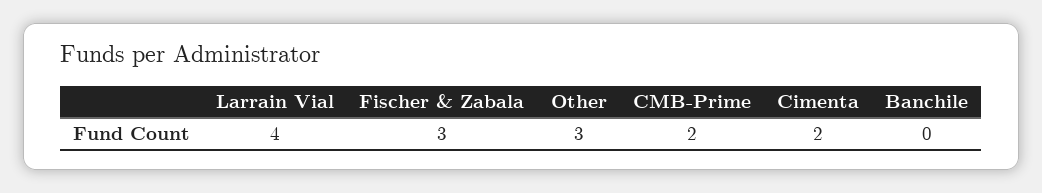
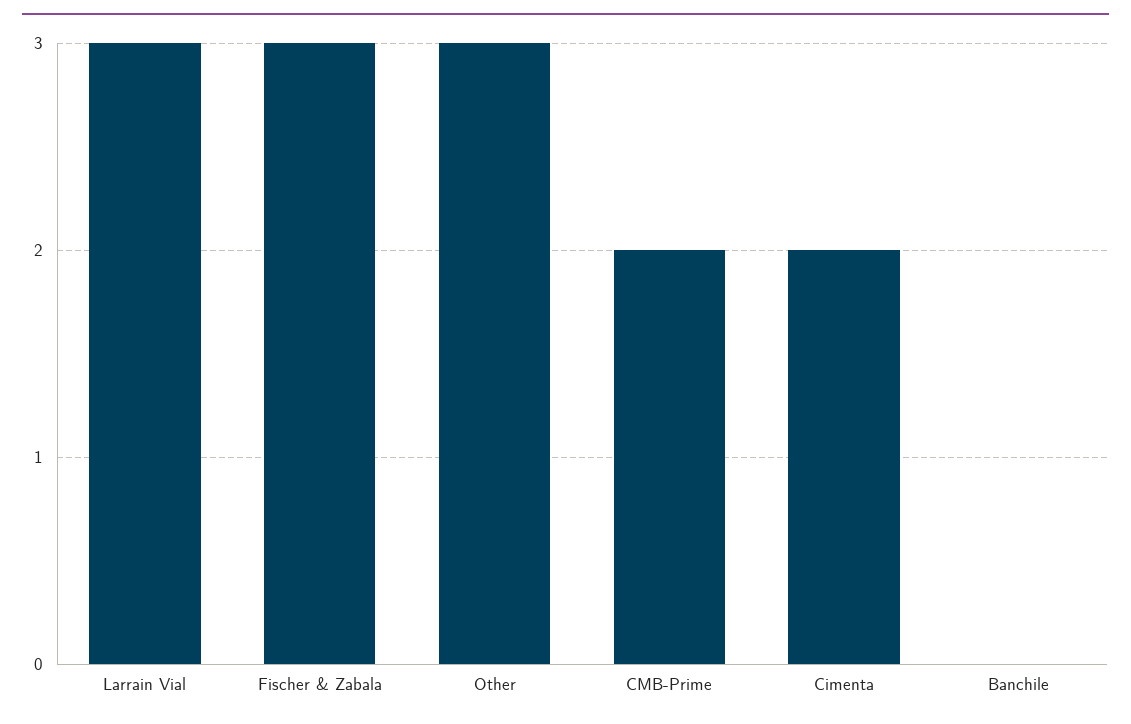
  {
-   "Larrain Vial": 4,
+   "Larrain Vial": 3,
    "Fischer & Zabala": 3,
    "Other": 3,
    "CMB-Prime": 2,
    "Cimenta": 2,
    "Banchile": 0
  }

